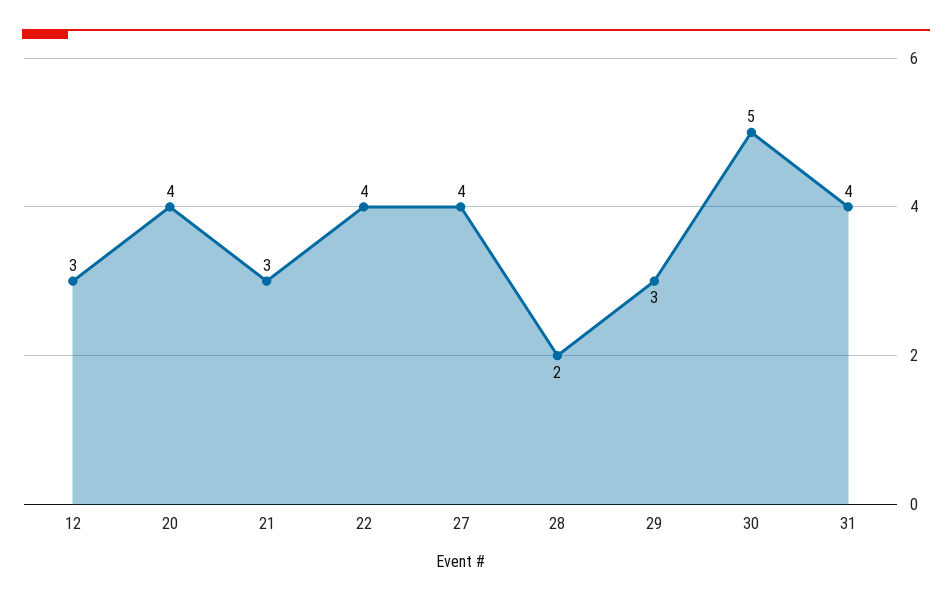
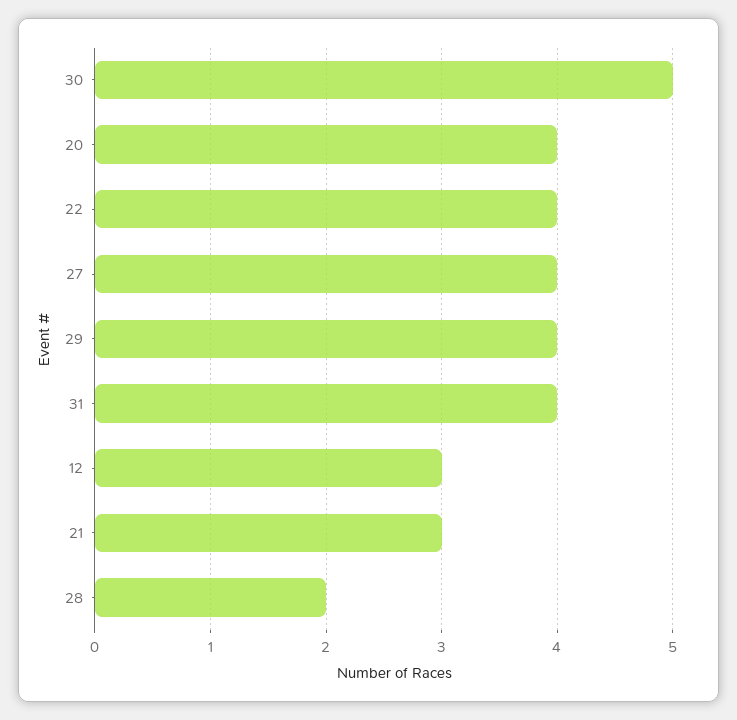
  {
    "12": 3,
    "20": 4,
    "21": 3,
    "22": 4,
    "27": 4,
    "28": 2,
-   "29": 3,
+   "29": 4,
    "30": 5,
    "31": 4
  }

